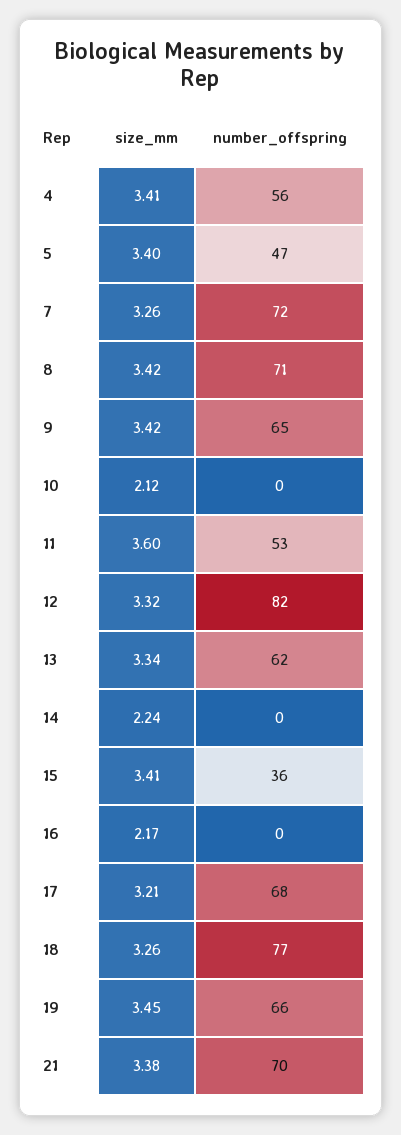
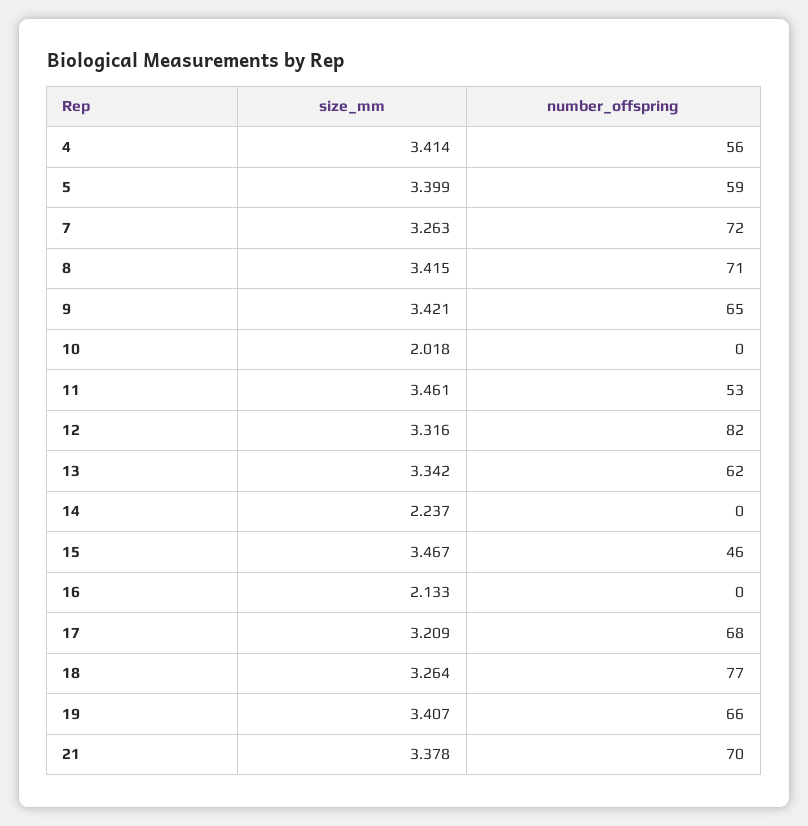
  {
    "size_mm": {
      "4": 3.414,
      "5": 3.399,
      "7": 3.263,
      "8": 3.415,
      "9": 3.421,
-     "10": 2.12,
+     "10": 2.018,
-     "11": 3.6,
+     "11": 3.461,
      "12": 3.316,
      "13": 3.342,
      "14": 2.237,
-     "15": 3.41,
+     "15": 3.467,
-     "16": 2.17,
+     "16": 2.133,
      "17": 3.209,
      "18": 3.264,
-     "19": 3.45,
+     "19": 3.407,
      "21": 3.378
    },
    "number_offspring": {
      "4": 56,
-     "5": 47,
+     "5": 59,
      "7": 72,
      "8": 71,
      "9": 65,
      "10": 0,
      "11": 53,
      "12": 82,
      "13": 62,
      "14": 0,
-     "15": 36,
+     "15": 46,
      "16": 0,
      "17": 68,
      "18": 77,
      "19": 66,
      "21": 70
    }
  }

